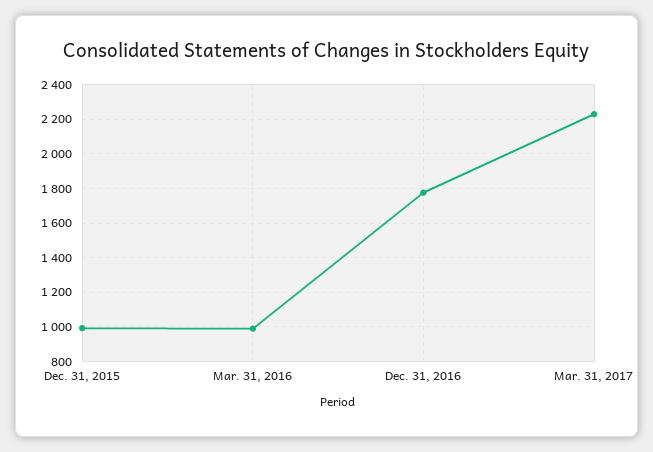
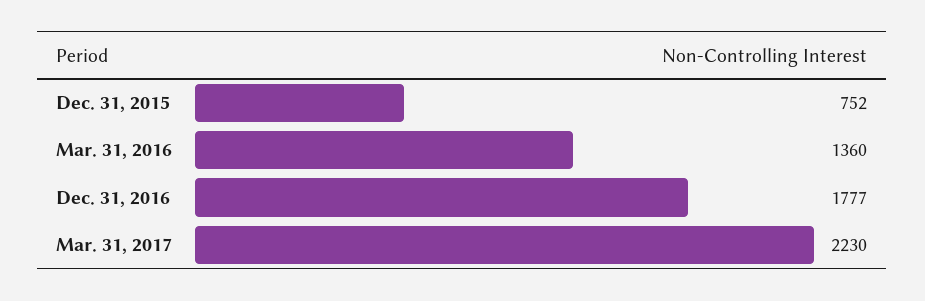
  {
-   "Dec. 31, 2015": 1000,
+   "Dec. 31, 2015": 752,
-   "Mar. 31, 2016": 1000,
+   "Mar. 31, 2016": 1360,
    "Dec. 31, 2016": 1777,
    "Mar. 31, 2017": 2230
  }

